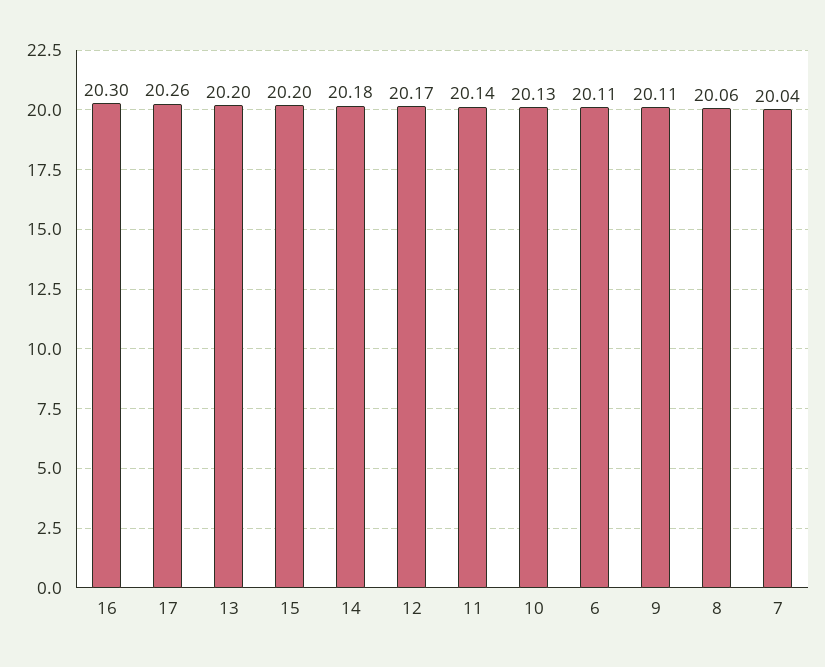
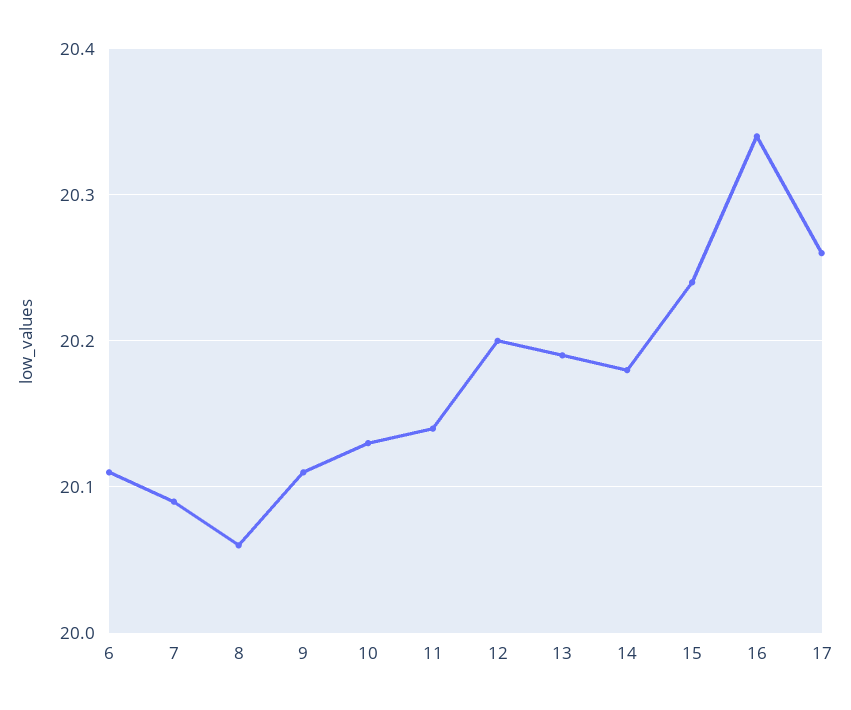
  {
-   "16": 20.3,
+   "16": 20.34,
    "17": 20.26,
-   "13": 20.2,
+   "13": 20.19,
-   "15": 20.2,
+   "15": 20.24,
    "14": 20.18,
-   "12": 20.17,
+   "12": 20.2,
    "11": 20.14,
    "10": 20.13,
    "6": 20.11,
    "9": 20.11,
    "8": 20.06,
-   "7": 20.04
+   "7": 20.09
  }

